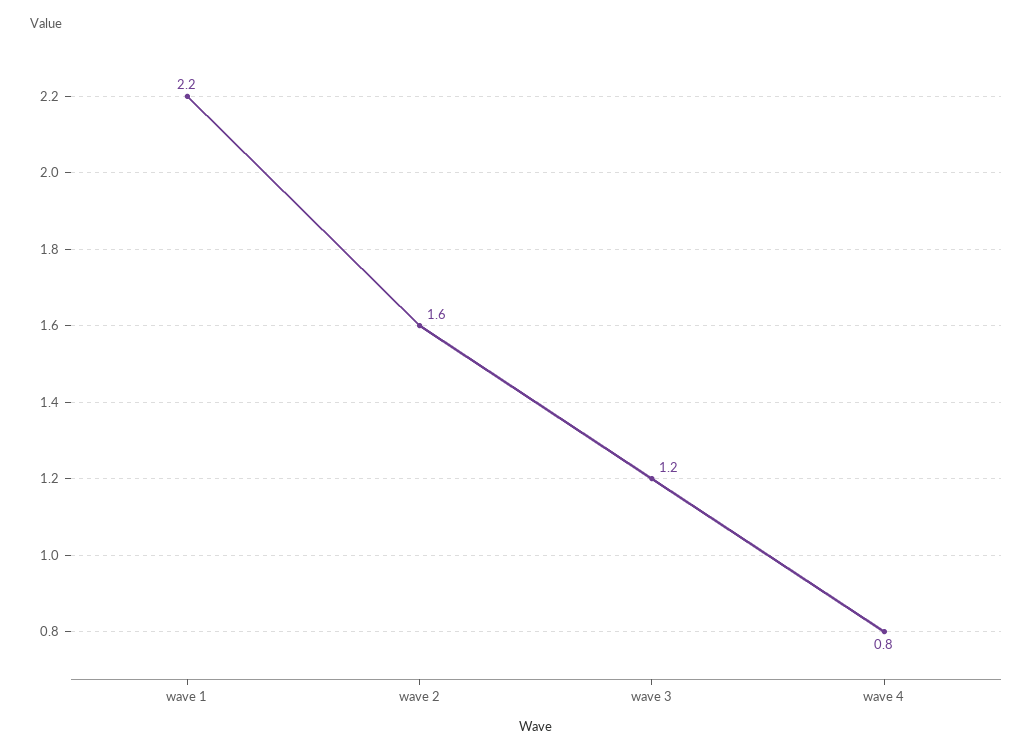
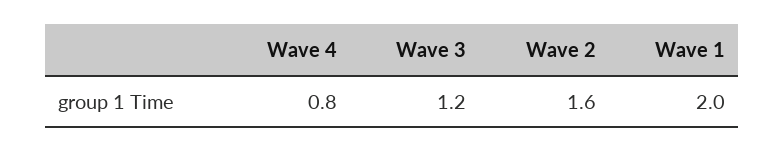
  {
-   "wave 1": 2.2,
+   "wave 1": 2,
    "wave 2": 1.6,
    "wave 3": 1.2,
    "wave 4": 0.8
  }

